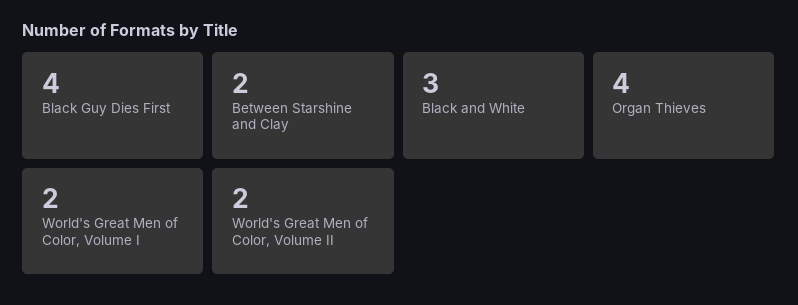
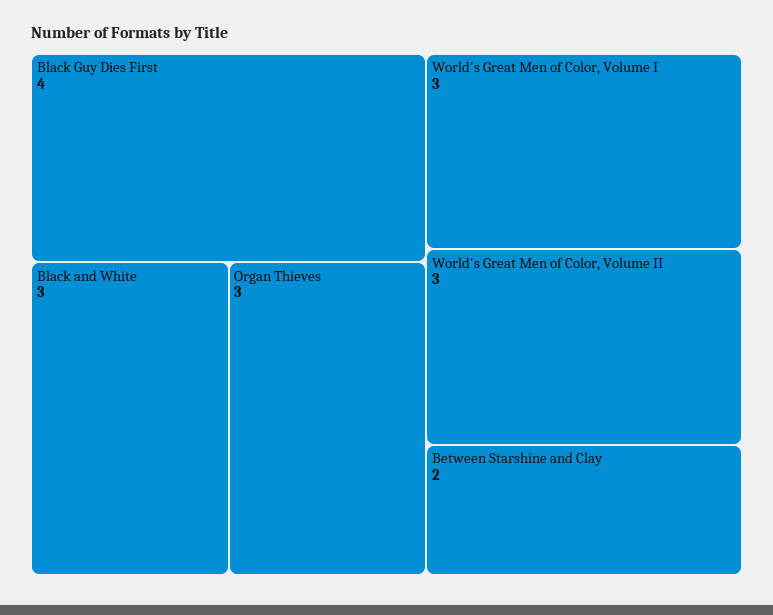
  {
    "Black Guy Dies First": 4,
    "Between Starshine and Clay": 2,
    "Black and White": 3,
-   "Organ Thieves": 4,
+   "Organ Thieves": 3,
-   "World's Great Men of Color, Volume I": 2,
+   "World's Great Men of Color, Volume I": 3,
-   "World's Great Men of Color, Volume II": 2
+   "World's Great Men of Color, Volume II": 3
  }

